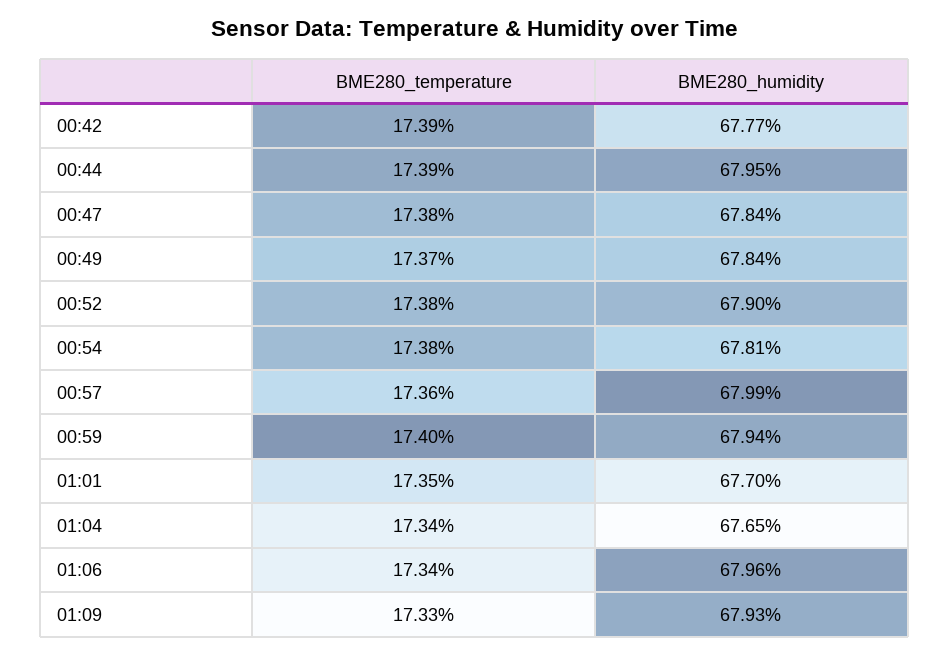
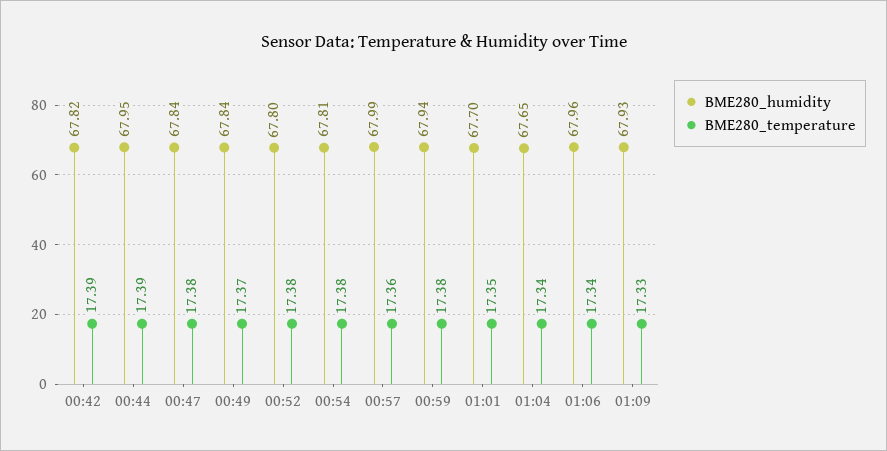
  {
    "BME280_temperature": {
      "00:42": 17.39,
      "00:44": 17.39,
      "00:47": 17.38,
      "00:49": 17.37,
      "00:52": 17.38,
      "00:54": 17.38,
      "00:57": 17.36,
-     "00:59": 17.4,
+     "00:59": 17.38,
      "01:01": 17.35,
      "01:04": 17.34,
      "01:06": 17.34,
      "01:09": 17.33
    },
    "BME280_humidity": {
-     "00:42": 67.77,
+     "00:42": 67.82,
      "00:44": 67.95,
      "00:47": 67.84,
      "00:49": 67.84,
-     "00:52": 67.9,
+     "00:52": 67.8,
      "00:54": 67.81,
      "00:57": 67.99,
      "00:59": 67.94,
      "01:01": 67.7,
      "01:04": 67.65,
      "01:06": 67.96,
      "01:09": 67.93
    }
  }

